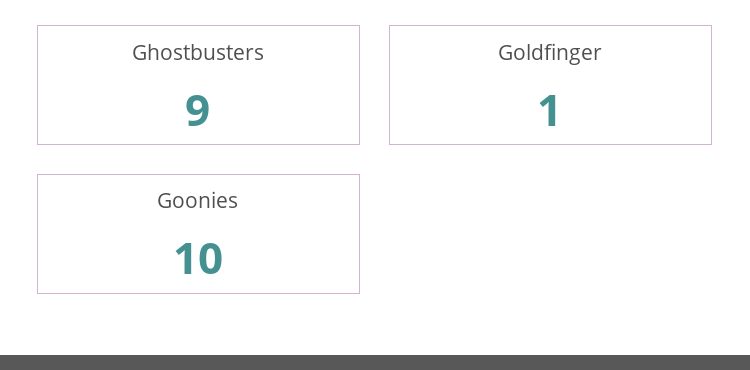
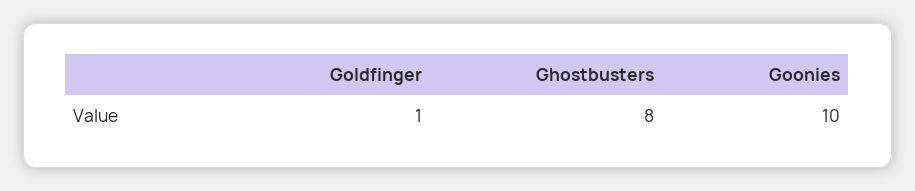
  {
-   "Ghostbusters": 9,
+   "Ghostbusters": 8,
    "Goldfinger": 1,
    "Goonies": 10
  }

